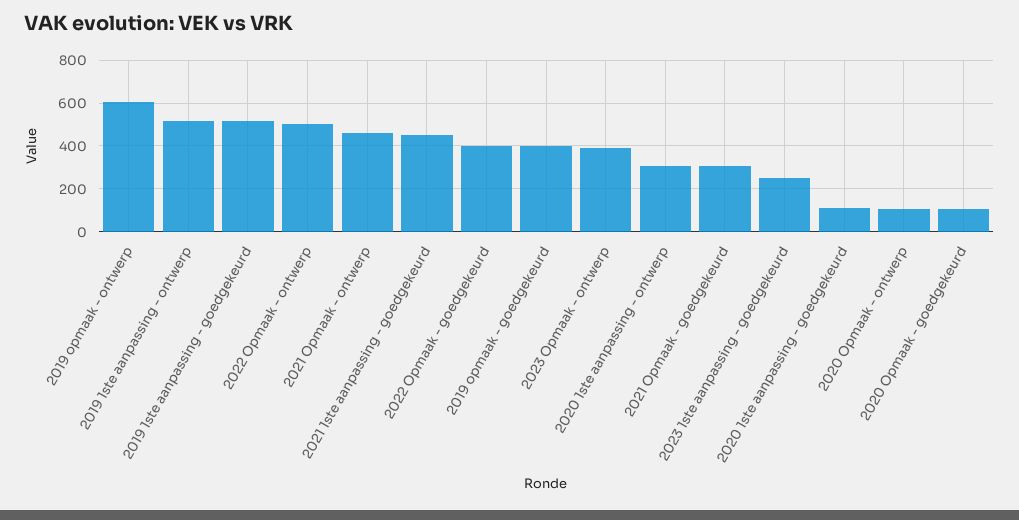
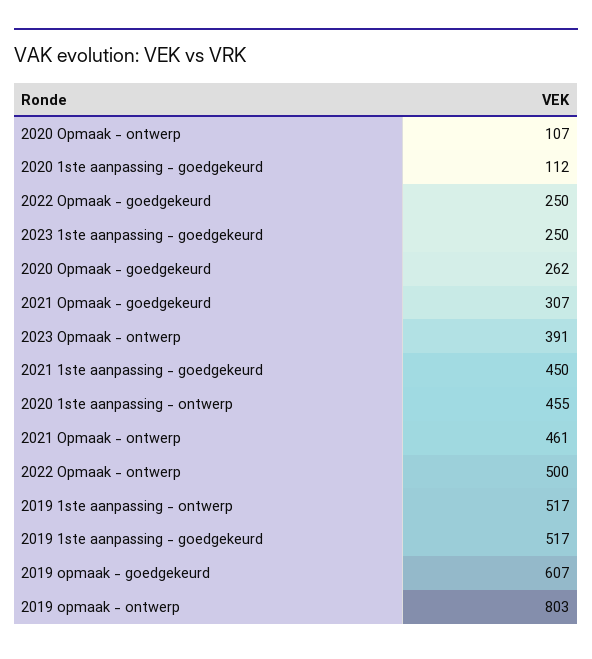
  {
-   "2019 opmaak - ontwerp": 600,
+   "2019 opmaak - ontwerp": 803,
    "2019 1ste aanpassing - ontwerp": 517,
    "2019 1ste aanpassing - goedgekeurd": 517,
    "2022 Opmaak - ontwerp": 500,
    "2021 Opmaak - ontwerp": 461,
    "2021 1ste aanpassing - goedgekeurd": 450,
-   "2022 Opmaak - goedgekeurd": 400,
+   "2022 Opmaak - goedgekeurd": 250,
-   "2019 opmaak - goedgekeurd": 400,
+   "2019 opmaak - goedgekeurd": 607,
    "2023 Opmaak - ontwerp": 391,
-   "2020 1ste aanpassing - ontwerp": 300,
+   "2020 1ste aanpassing - ontwerp": 455,
    "2021 Opmaak - goedgekeurd": 307,
    "2023 1ste aanpassing - goedgekeurd": 250,
    "2020 1ste aanpassing - goedgekeurd": 112,
    "2020 Opmaak - ontwerp": 107,
-   "2020 Opmaak - goedgekeurd": 100
+   "2020 Opmaak - goedgekeurd": 262
  }

